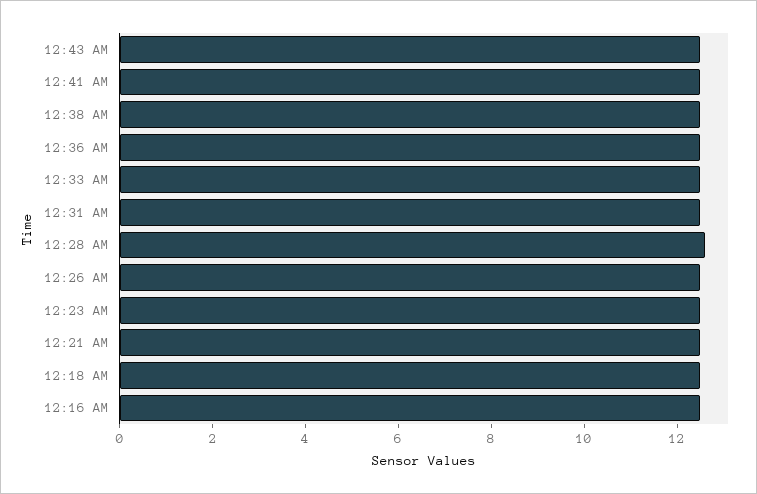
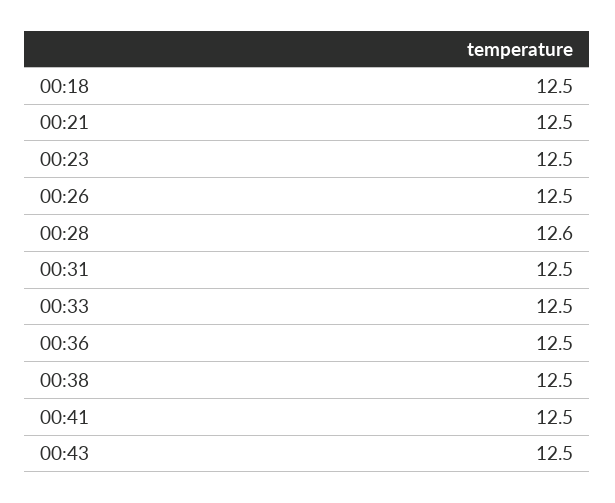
  {
    "12:43 AM": 12.5,
    "12:41 AM": 12.5,
    "12:38 AM": 12.5,
    "12:36 AM": 12.5,
    "12:33 AM": 12.5,
    "12:31 AM": 12.5,
    "12:28 AM": 12.6,
    "12:26 AM": 12.5,
    "12:23 AM": 12.5,
    "12:21 AM": 12.5,
-   "12:18 AM": 12.5,
+   "12:18 AM": 12.5
-   "12:16 AM": 12.5
  }

